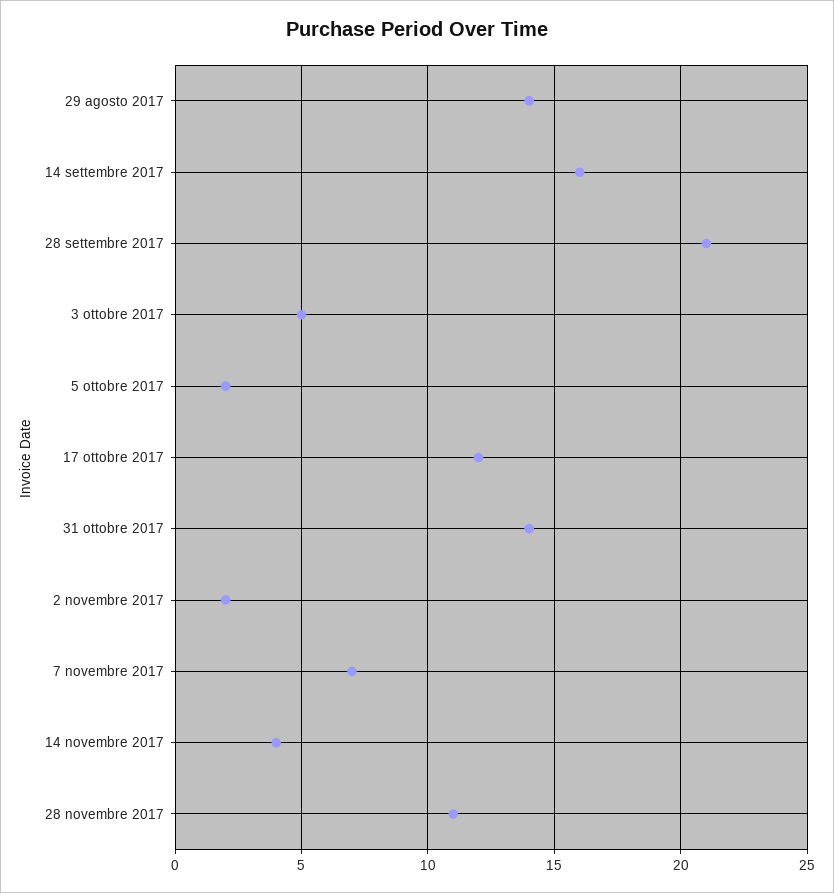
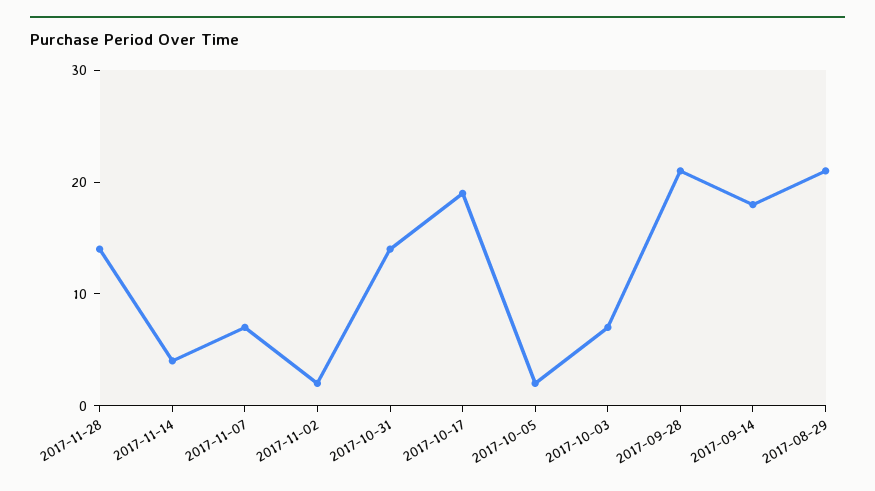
  {
-   "29 agosto 2017": 14,
+   "29 agosto 2017": 21,
-   "14 settembre 2017": 16,
+   "14 settembre 2017": 18,
    "28 settembre 2017": 21,
-   "3 ottobre 2017": 5,
+   "3 ottobre 2017": 7,
    "5 ottobre 2017": 2,
-   "17 ottobre 2017": 12,
+   "17 ottobre 2017": 19,
    "31 ottobre 2017": 14,
    "2 novembre 2017": 2,
    "7 novembre 2017": 7,
    "14 novembre 2017": 4,
-   "28 novembre 2017": 11
+   "28 novembre 2017": 14
  }

